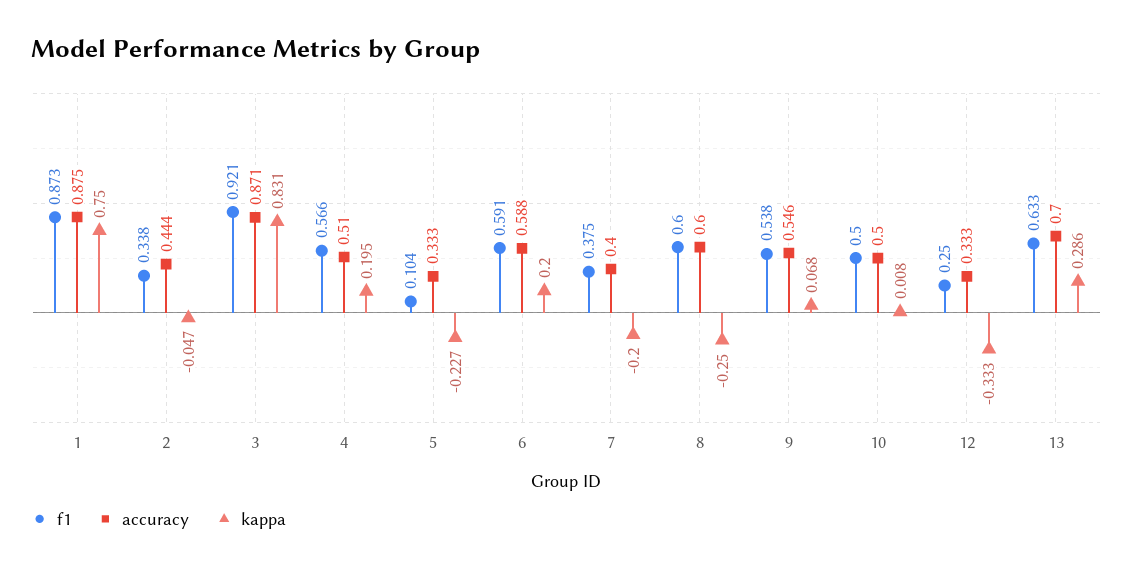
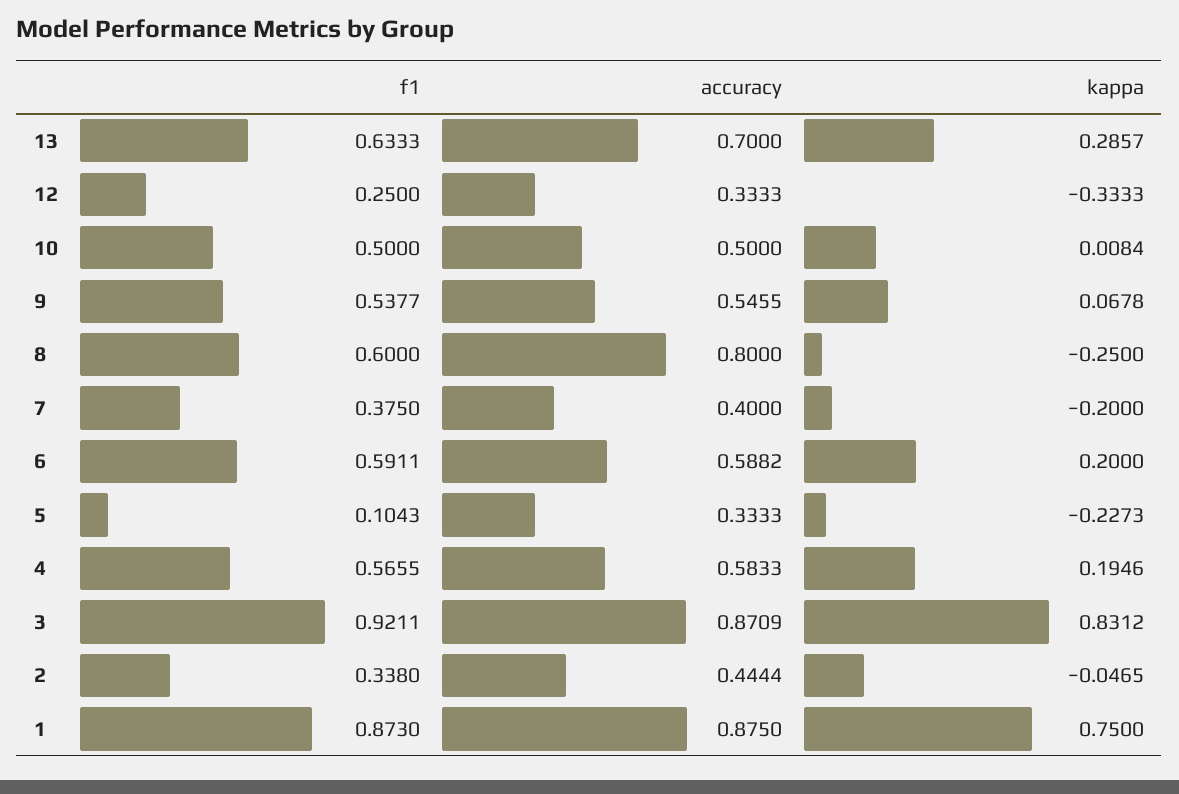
  {
    "f1": {
      "1": 0.873,
      "2": 0.338,
      "3": 0.9211,
      "4": 0.5655,
      "5": 0.1043,
      "6": 0.5911,
      "7": 0.375,
      "8": 0.6,
      "9": 0.5377,
      "10": 0.5,
      "12": 0.25,
      "13": 0.6333
    },
    "accuracy": {
      "1": 0.875,
      "2": 0.4444,
      "3": 0.8709,
-     "4": 0.51,
+     "4": 0.5833,
      "5": 0.3333,
      "6": 0.5882,
      "7": 0.4,
-     "8": 0.6,
+     "8": 0.8,
      "9": 0.5455,
      "10": 0.5,
      "12": 0.3333,
      "13": 0.7
    },
    "kappa": {
      "1": 0.75,
      "2": -0.0465,
      "3": 0.8312,
      "4": 0.1946,
      "5": -0.2273,
      "6": 0.2,
      "7": -0.2,
      "8": -0.25,
      "9": 0.0678,
      "10": 0.0084,
      "12": -0.3333,
      "13": 0.2857
    }
  }

